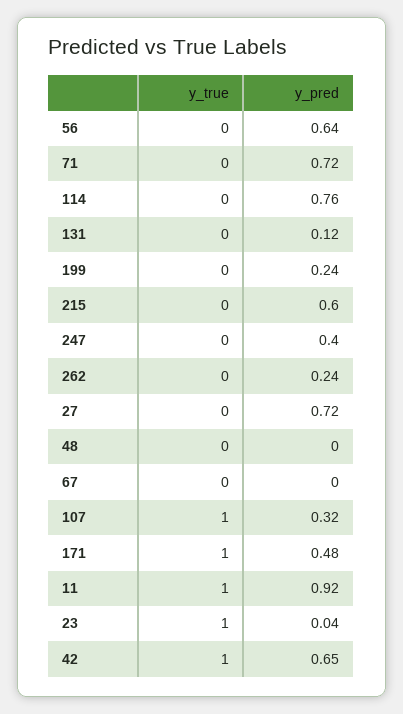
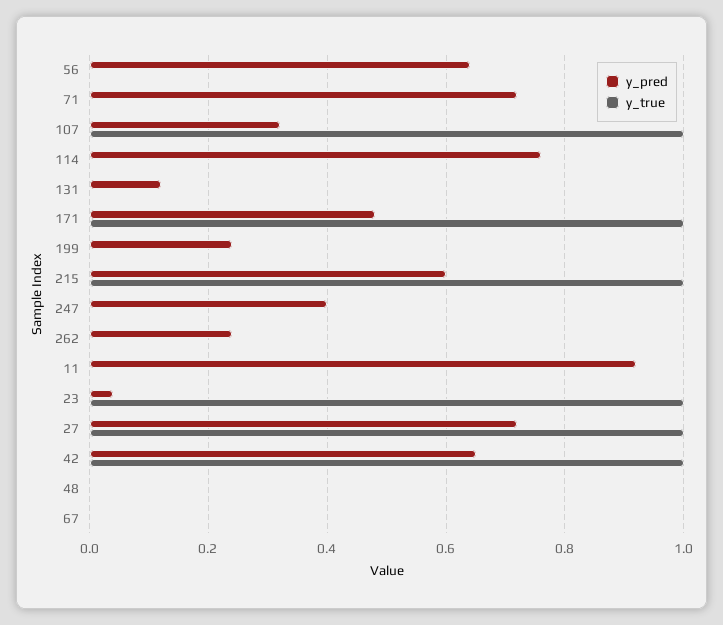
  {
    "y_true": {
      "56": 0,
      "71": 0,
      "114": 0,
      "131": 0,
      "199": 0,
-     "215": 0,
+     "215": 1,
      "247": 0,
      "262": 0,
-     "27": 0,
+     "27": 1,
      "48": 0,
      "67": 0,
      "107": 1,
      "171": 1,
-     "11": 1,
+     "11": 0,
      "23": 1,
      "42": 1
    },
    "y_pred": {
      "56": 0.64,
      "71": 0.72,
      "114": 0.76,
      "131": 0.12,
      "199": 0.24,
      "215": 0.6,
      "247": 0.4,
      "262": 0.24,
      "27": 0.72,
      "48": 0,
      "67": 0,
      "107": 0.32,
      "171": 0.48,
      "11": 0.92,
      "23": 0.04,
      "42": 0.65
    }
  }

